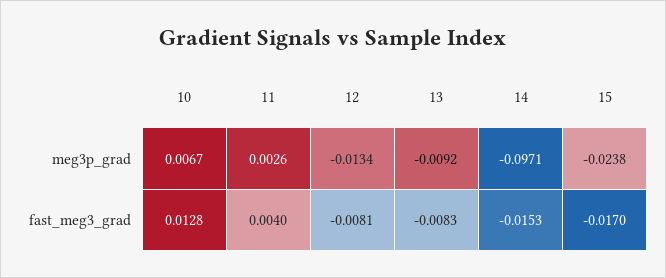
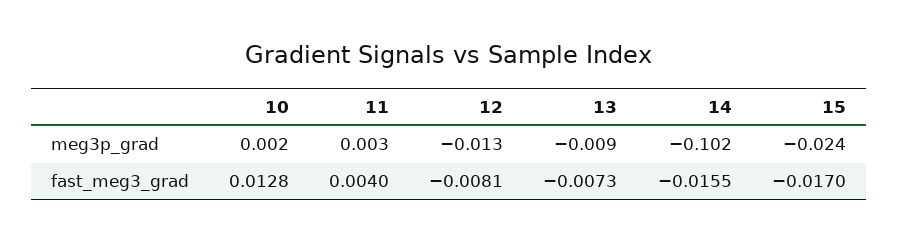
  {
    "10": {
-     "meg3p_grad": 0.0067,
+     "meg3p_grad": 0.002,
      "fast_meg3_grad": 0.0128
    },
    "11": {
      "meg3p_grad": 0.0026,
      "fast_meg3_grad": 0.004
    },
    "12": {
      "meg3p_grad": -0.0134,
      "fast_meg3_grad": -0.0081
    },
    "13": {
      "meg3p_grad": -0.0092,
-     "fast_meg3_grad": -0.0083
+     "fast_meg3_grad": -0.0073
    },
    "14": {
-     "meg3p_grad": -0.0971,
+     "meg3p_grad": -0.102,
-     "fast_meg3_grad": -0.0153
+     "fast_meg3_grad": -0.0155
    },
    "15": {
      "meg3p_grad": -0.0238,
      "fast_meg3_grad": -0.017
    }
  }

